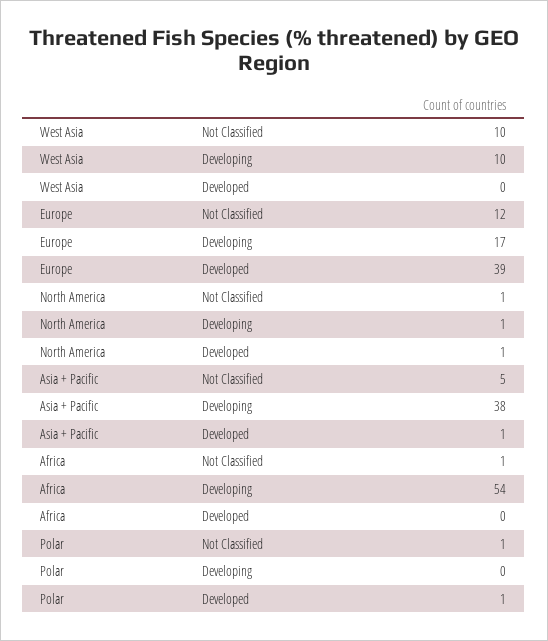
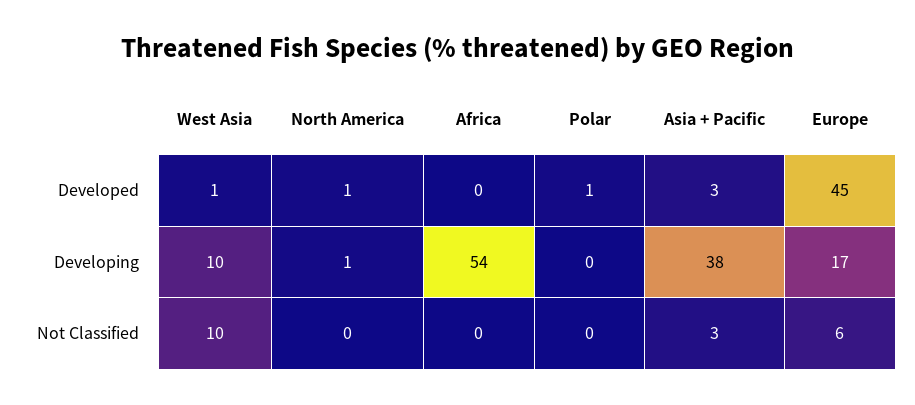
  {
    "West Asia": {
      "Not Classified": 10,
      "Developing": 10,
-     "Developed": 0
+     "Developed": 1
    },
    "Europe": {
-     "Not Classified": 12,
+     "Not Classified": 6,
      "Developing": 17,
-     "Developed": 39
+     "Developed": 45
    },
    "North America": {
-     "Not Classified": 1,
+     "Not Classified": 0,
      "Developing": 1,
      "Developed": 1
    },
    "Asia + Pacific": {
-     "Not Classified": 5,
+     "Not Classified": 3,
      "Developing": 38,
-     "Developed": 1
+     "Developed": 3
    },
    "Africa": {
-     "Not Classified": 1,
+     "Not Classified": 0,
      "Developing": 54,
      "Developed": 0
    },
    "Polar": {
-     "Not Classified": 1,
+     "Not Classified": 0,
      "Developing": 0,
      "Developed": 1
    }
  }

